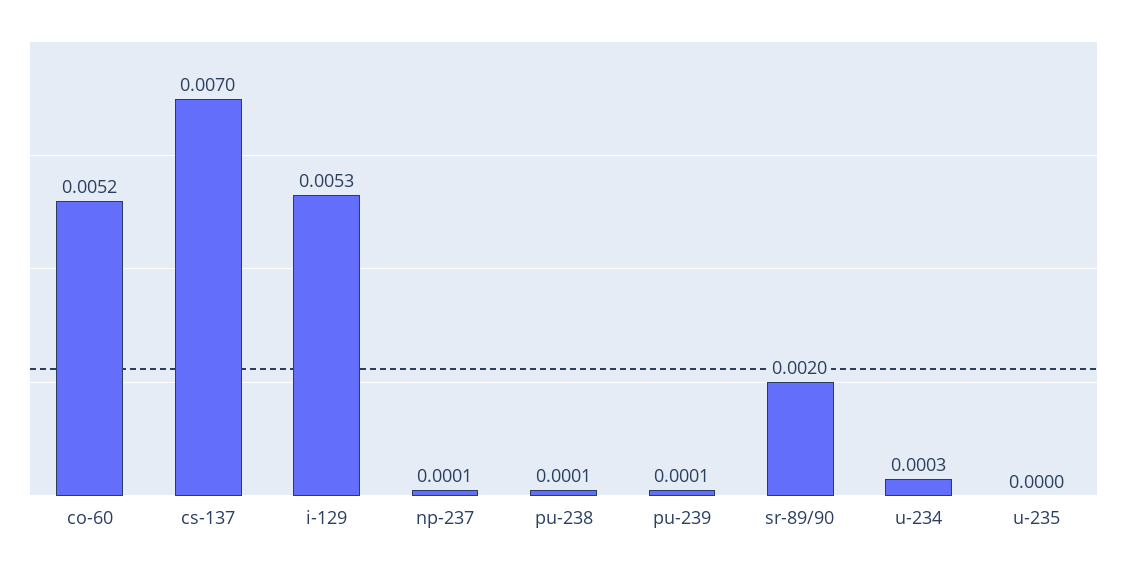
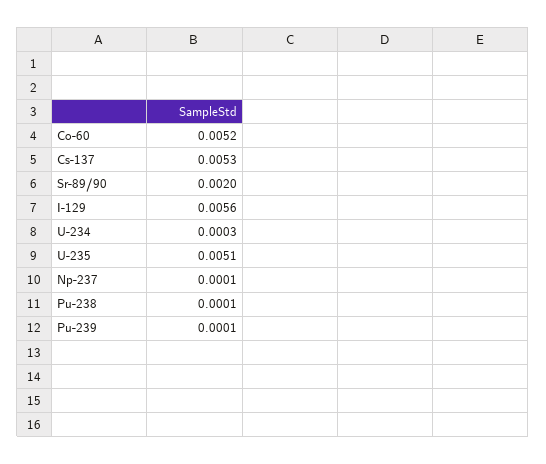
  {
    "co-60": 0.0052,
-   "cs-137": 0.007,
+   "cs-137": 0.0053,
-   "i-129": 0.0053,
+   "i-129": 0.0056,
    "np-237": 0.0001,
    "pu-238": 0.0001,
    "pu-239": 0.0001,
    "sr-89/90": 0.002,
    "u-234": 0.0003,
-   "u-235": 0
+   "u-235": 0.0051
  }

